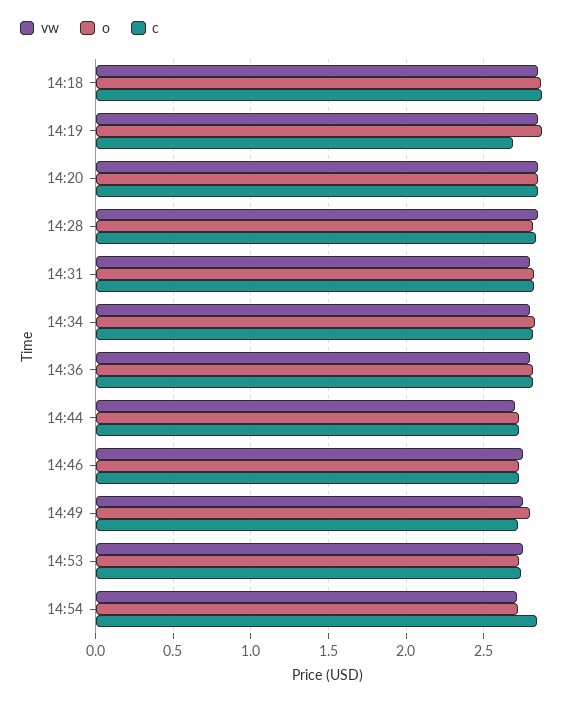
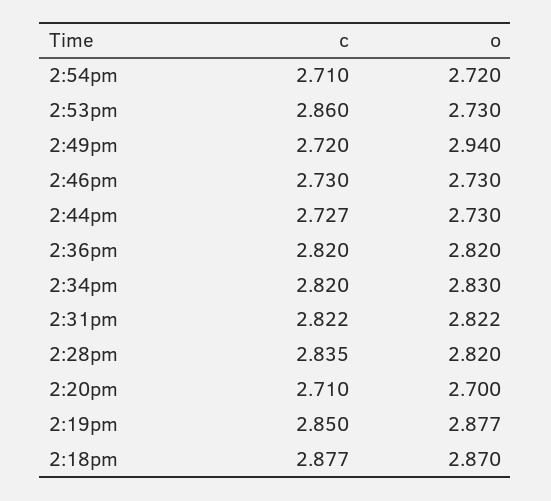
  {
-   "vw": {
-     "14:18": 2.85,
-     "14:19": 2.85,
-     "14:20": 2.85,
-     "14:28": 2.85,
-     "14:31": 2.8,
-     "14:34": 2.8,
-     "14:36": 2.8,
-     "14:44": 2.7,
-     "14:46": 2.75,
-     "14:49": 2.75,
-     "14:53": 2.75,
-     "14:54": 2.7
-   },
    "o": {
      "14:18": 2.87,
      "14:19": 2.877,
-     "14:20": 2.85,
+     "14:20": 2.7,
      "14:28": 2.82,
      "14:31": 2.822,
      "14:34": 2.83,
      "14:36": 2.82,
      "14:44": 2.73,
      "14:46": 2.73,
-     "14:49": 2.8,
+     "14:49": 2.94,
      "14:53": 2.73,
      "14:54": 2.72
    },
    "c": {
      "14:18": 2.877,
-     "14:19": 2.7,
+     "14:19": 2.85,
-     "14:20": 2.85,
+     "14:20": 2.71,
      "14:28": 2.835,
      "14:31": 2.822,
      "14:34": 2.82,
      "14:36": 2.82,
      "14:44": 2.727,
      "14:46": 2.73,
      "14:49": 2.72,
-     "14:53": 2.75,
+     "14:53": 2.86,
-     "14:54": 2.85
+     "14:54": 2.71
    }
  }

